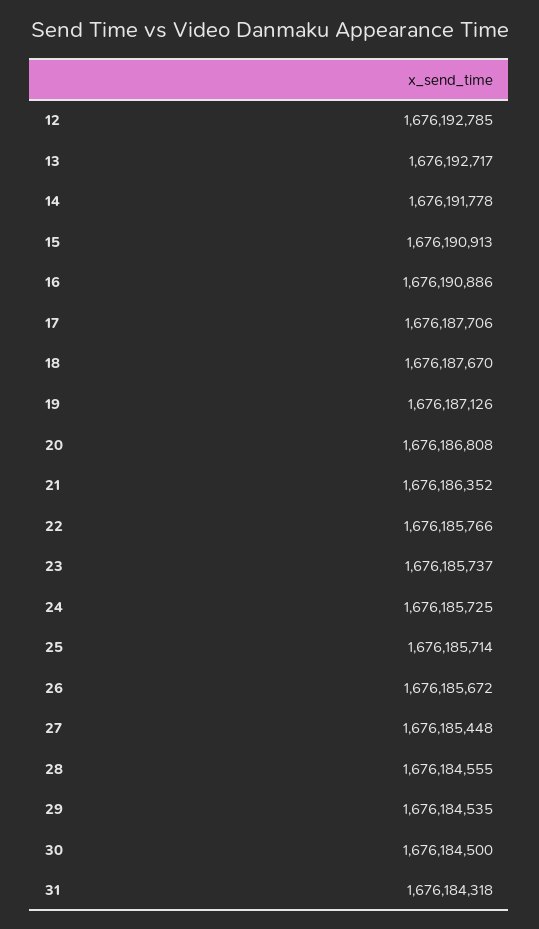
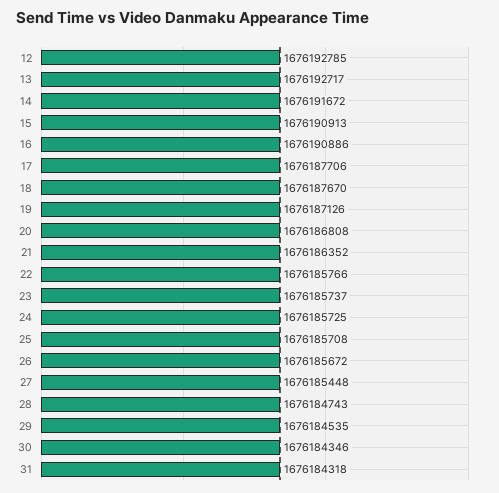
  {
    "12": 1676192785,
    "13": 1676192717,
-   "14": 1676191778,
+   "14": 1676191672,
    "15": 1676190913,
    "16": 1676190886,
    "17": 1676187706,
    "18": 1676187670,
    "19": 1676187126,
    "20": 1676186808,
    "21": 1676186352,
    "22": 1676185766,
    "23": 1676185737,
    "24": 1676185725,
-   "25": 1676185714,
+   "25": 1676185708,
    "26": 1676185672,
    "27": 1676185448,
-   "28": 1676184555,
+   "28": 1676184743,
    "29": 1676184535,
-   "30": 1676184500,
+   "30": 1676184346,
    "31": 1676184318
  }

